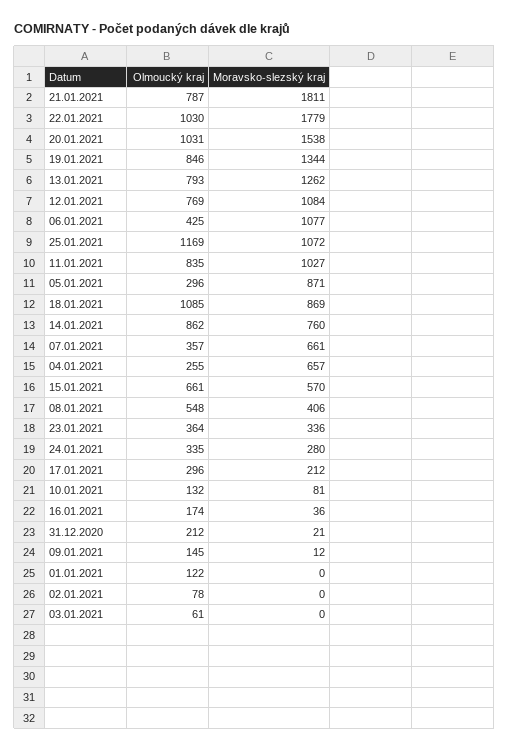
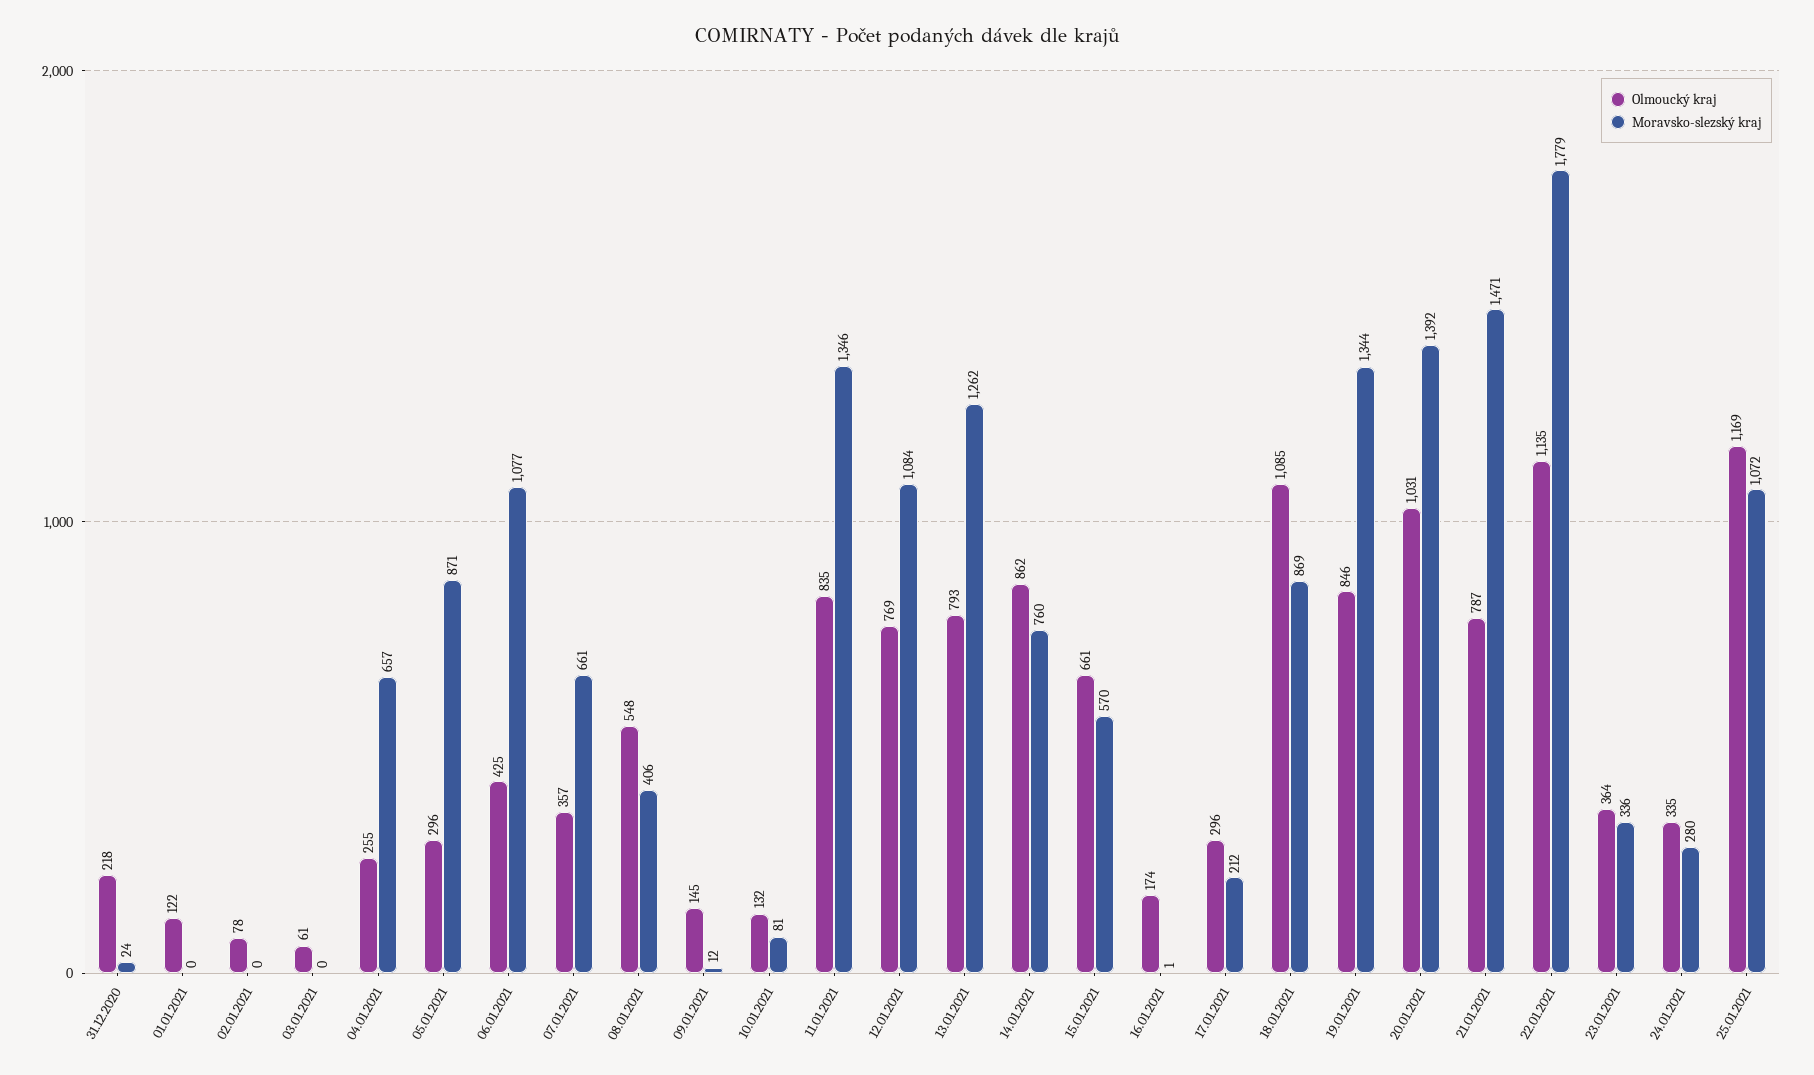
  {
    "Olmoucký kraj": {
      "21.01.2021": 787,
-     "22.01.2021": 1030,
+     "22.01.2021": 1135,
      "20.01.2021": 1031,
      "19.01.2021": 846,
      "13.01.2021": 793,
      "12.01.2021": 769,
      "06.01.2021": 425,
      "25.01.2021": 1169,
      "11.01.2021": 835,
      "05.01.2021": 296,
      "18.01.2021": 1085,
      "14.01.2021": 862,
      "07.01.2021": 357,
      "04.01.2021": 255,
      "15.01.2021": 661,
      "08.01.2021": 548,
      "23.01.2021": 364,
      "24.01.2021": 335,
      "17.01.2021": 296,
      "10.01.2021": 132,
      "16.01.2021": 174,
-     "31.12.2020": 212,
+     "31.12.2020": 218,
      "09.01.2021": 145,
      "01.01.2021": 122,
      "02.01.2021": 78,
      "03.01.2021": 61
    },
    "Moravsko-slezský kraj": {
-     "21.01.2021": 1811,
+     "21.01.2021": 1471,
      "22.01.2021": 1779,
-     "20.01.2021": 1538,
+     "20.01.2021": 1392,
      "19.01.2021": 1344,
      "13.01.2021": 1262,
      "12.01.2021": 1084,
      "06.01.2021": 1077,
      "25.01.2021": 1072,
-     "11.01.2021": 1027,
+     "11.01.2021": 1346,
      "05.01.2021": 871,
      "18.01.2021": 869,
      "14.01.2021": 760,
      "07.01.2021": 661,
      "04.01.2021": 657,
      "15.01.2021": 570,
      "08.01.2021": 406,
      "23.01.2021": 336,
      "24.01.2021": 280,
      "17.01.2021": 212,
      "10.01.2021": 81,
-     "16.01.2021": 36,
+     "16.01.2021": 1,
-     "31.12.2020": 21,
+     "31.12.2020": 24,
      "09.01.2021": 12,
      "01.01.2021": 0,
      "02.01.2021": 0,
      "03.01.2021": 0
    }
  }

